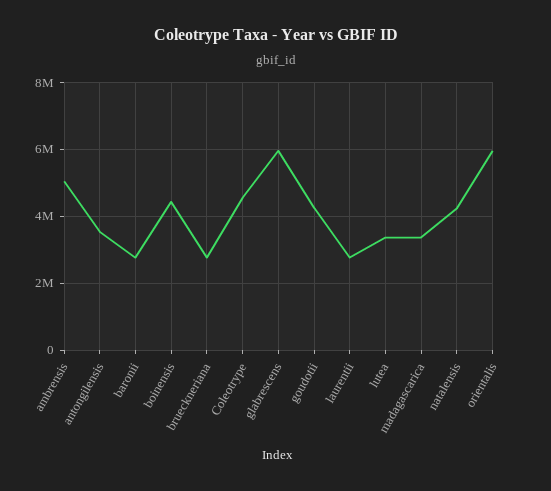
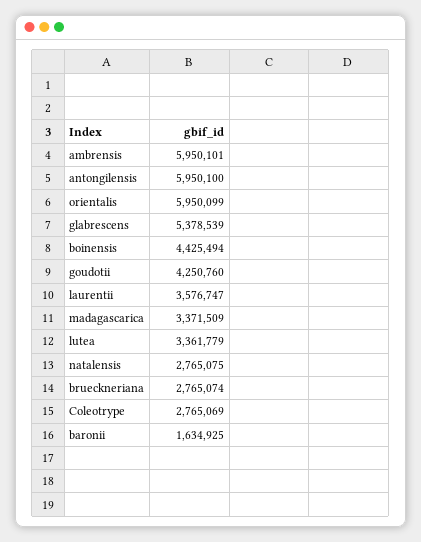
  {
-   "ambrensis": 5000000,
+   "ambrensis": 5950101,
-   "antongilensis": 3600000,
+   "antongilensis": 5950100,
-   "baronii": 2800000,
+   "baronii": 1634925,
    "boinensis": 4425494,
    "brueckneriana": 2765074,
-   "Coleotrype": 4600000,
+   "Coleotrype": 2765069,
-   "glabrescens": 6000000,
+   "glabrescens": 5378539,
    "goudotii": 4250760,
-   "laurentii": 2800000,
+   "laurentii": 3576747,
    "lutea": 3361779,
    "madagascarica": 3371509,
-   "natalensis": 4200000,
+   "natalensis": 2765075,
    "orientalis": 5950099
  }

